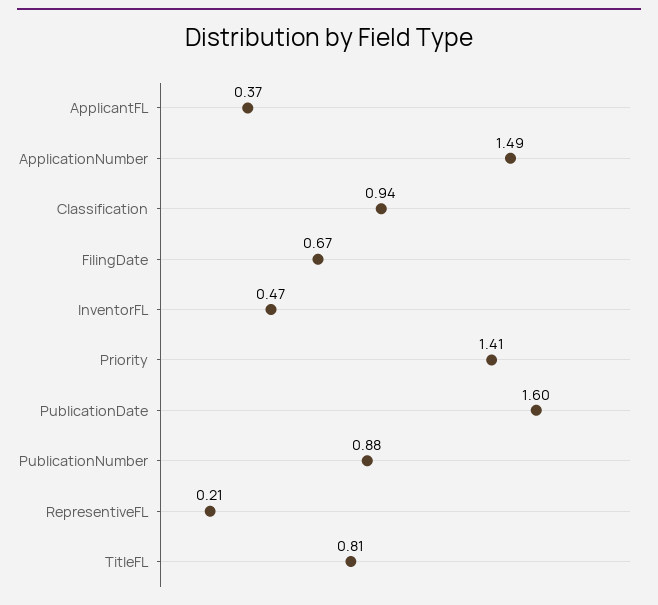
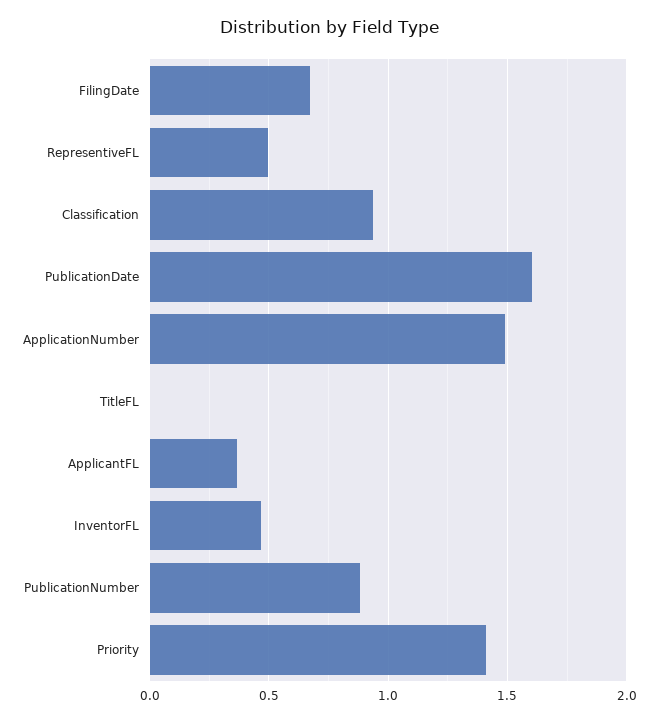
  {
    "ApplicantFL": 0.37,
    "ApplicationNumber": 1.49,
    "Classification": 0.94,
    "FilingDate": 0.67,
    "InventorFL": 0.47,
    "Priority": 1.41,
    "PublicationDate": 1.6,
    "PublicationNumber": 0.88,
-   "RepresentiveFL": 0.21,
+   "RepresentiveFL": 0.5,
-   "TitleFL": 0.81
+   "TitleFL": 0
  }

